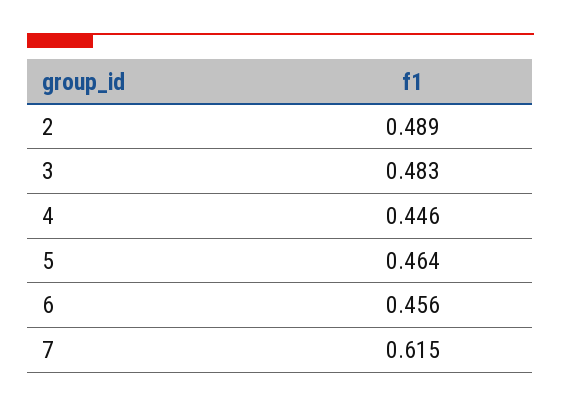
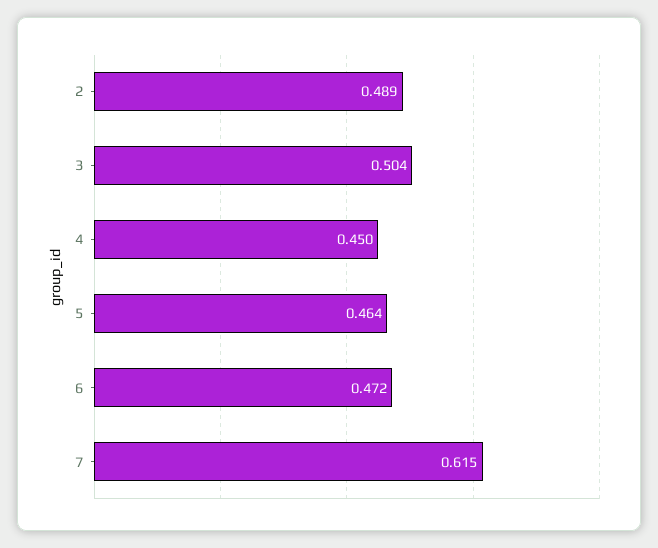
  {
    "2": 0.489,
-   "3": 0.483,
+   "3": 0.504,
-   "4": 0.446,
+   "4": 0.45,
    "5": 0.464,
-   "6": 0.456,
+   "6": 0.472,
    "7": 0.615
  }

